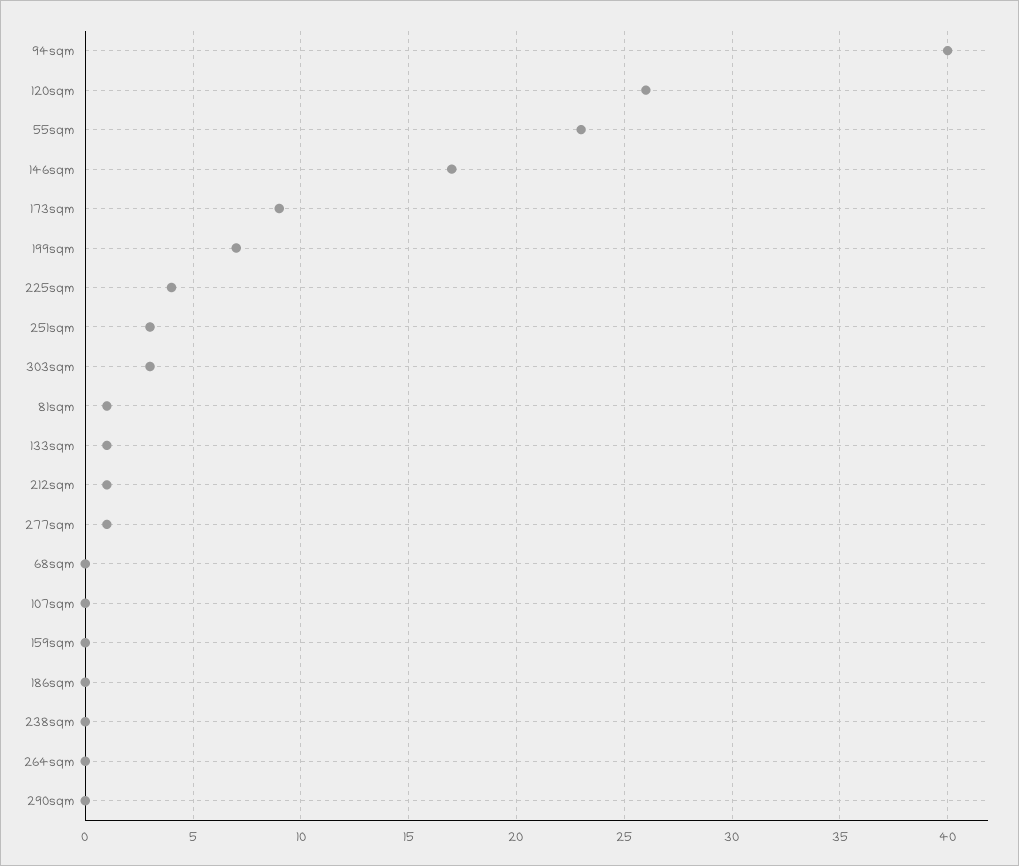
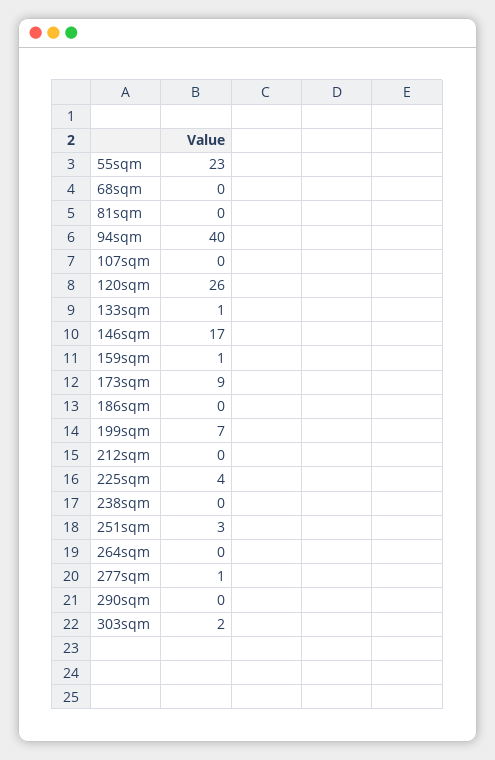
  {
    "94sqm": 40,
    "120sqm": 26,
    "55sqm": 23,
    "146sqm": 17,
    "173sqm": 9,
    "199sqm": 7,
    "225sqm": 4,
    "251sqm": 3,
-   "303sqm": 3,
+   "303sqm": 2,
-   "81sqm": 1,
+   "81sqm": 0,
    "133sqm": 1,
-   "212sqm": 1,
+   "212sqm": 0,
    "277sqm": 1,
    "68sqm": 0,
    "107sqm": 0,
-   "159sqm": 0,
+   "159sqm": 1,
    "186sqm": 0,
    "238sqm": 0,
    "264sqm": 0,
    "290sqm": 0
  }

